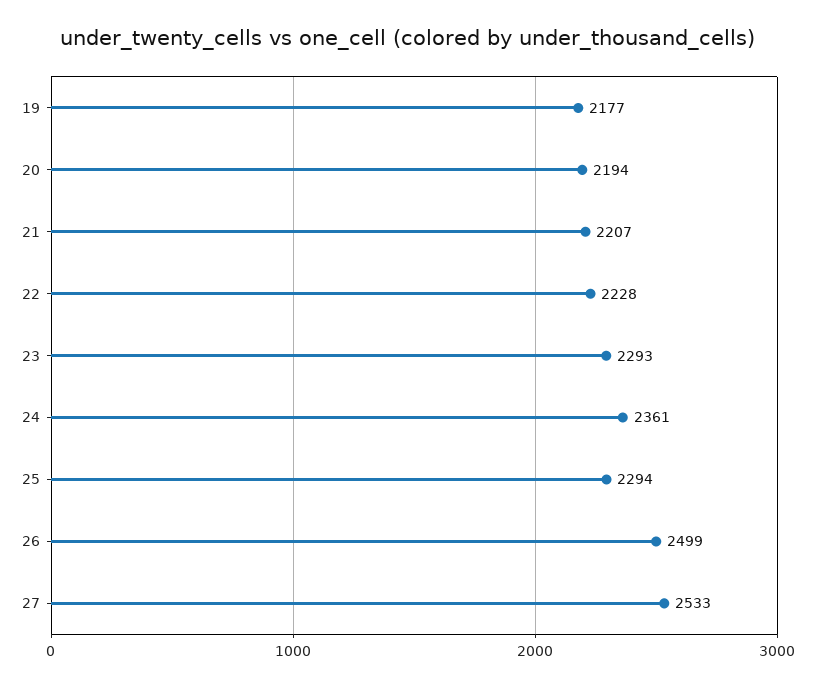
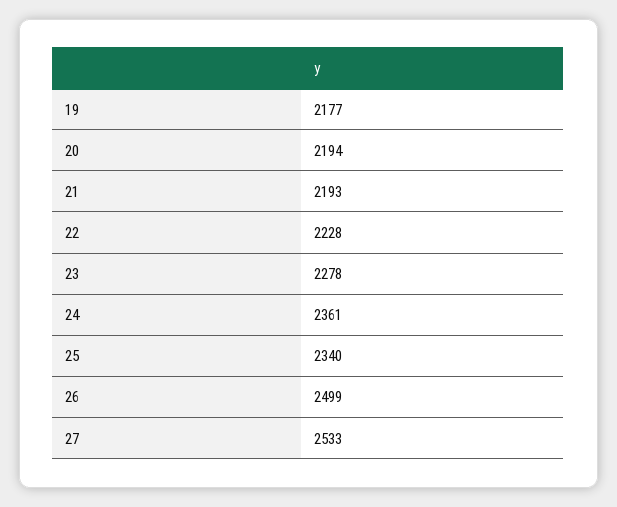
  {
    "19": 2177,
    "20": 2194,
-   "21": 2207,
+   "21": 2193,
    "22": 2228,
-   "23": 2293,
+   "23": 2278,
    "24": 2361,
-   "25": 2294,
+   "25": 2340,
    "26": 2499,
    "27": 2533
  }

